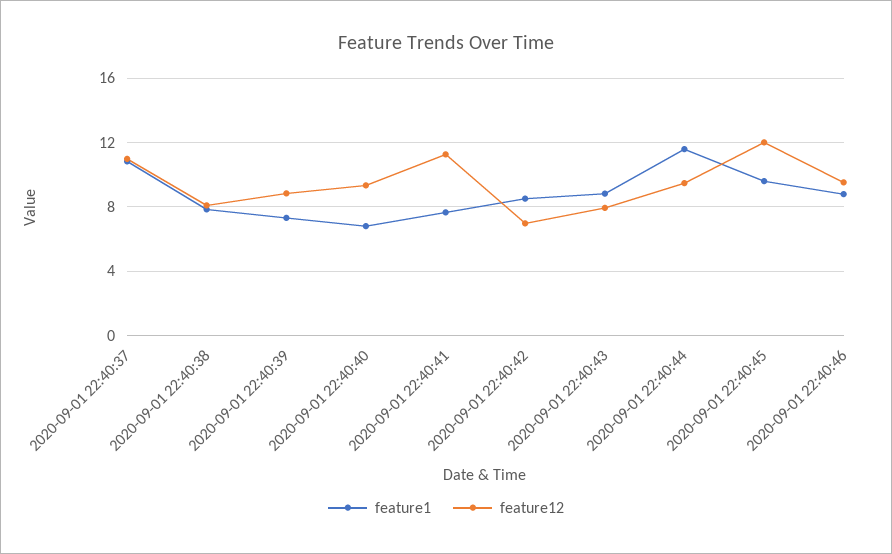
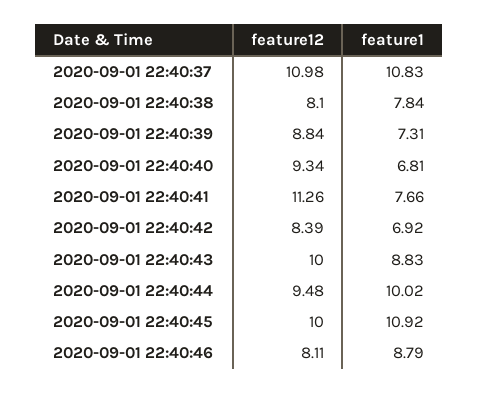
  {
    "feature1": {
      "2020-09-01 22:40:37": 10.83,
      "2020-09-01 22:40:38": 7.84,
      "2020-09-01 22:40:39": 7.31,
      "2020-09-01 22:40:40": 6.81,
      "2020-09-01 22:40:41": 7.66,
-     "2020-09-01 22:40:42": 8.5,
+     "2020-09-01 22:40:42": 6.92,
      "2020-09-01 22:40:43": 8.83,
-     "2020-09-01 22:40:44": 11.5,
+     "2020-09-01 22:40:44": 10.02,
-     "2020-09-01 22:40:45": 9.5,
+     "2020-09-01 22:40:45": 10.92,
      "2020-09-01 22:40:46": 8.79
    },
    "feature12": {
      "2020-09-01 22:40:37": 10.98,
      "2020-09-01 22:40:38": 8.1,
      "2020-09-01 22:40:39": 8.84,
      "2020-09-01 22:40:40": 9.34,
      "2020-09-01 22:40:41": 11.26,
-     "2020-09-01 22:40:42": 7,
+     "2020-09-01 22:40:42": 8.39,
-     "2020-09-01 22:40:43": 8,
+     "2020-09-01 22:40:43": 10,
      "2020-09-01 22:40:44": 9.48,
-     "2020-09-01 22:40:45": 12,
+     "2020-09-01 22:40:45": 10,
-     "2020-09-01 22:40:46": 9.5
+     "2020-09-01 22:40:46": 8.11
    }
  }

